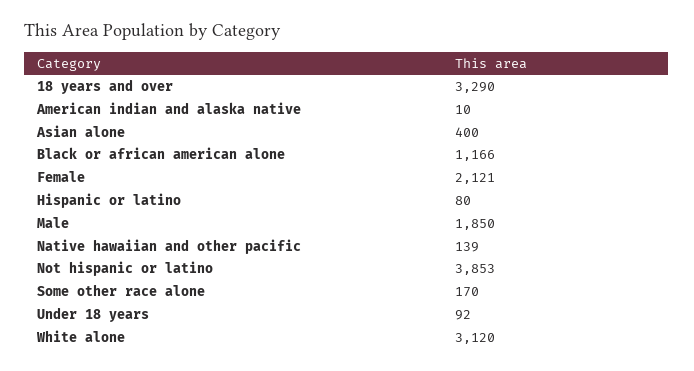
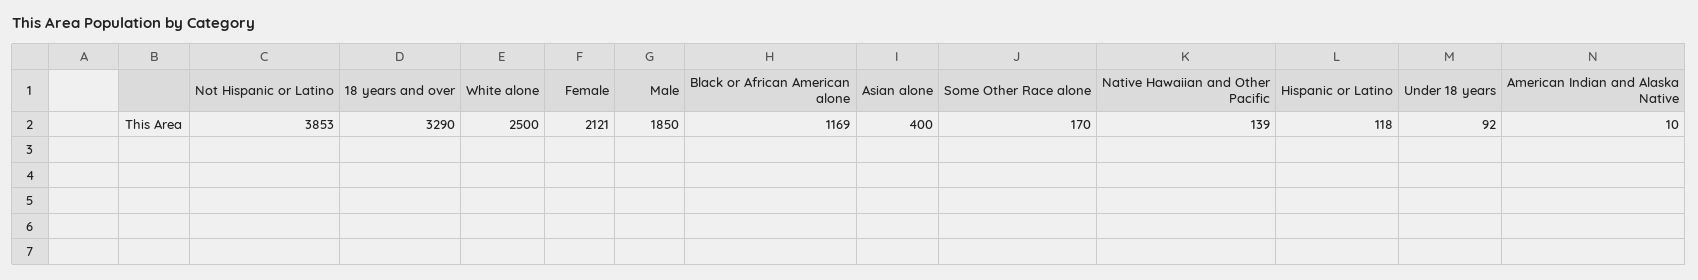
  {
    "18 years and over": 3290,
    "American indian and alaska native": 10,
    "Asian alone": 400,
-   "Black or african american alone": 1166,
+   "Black or african american alone": 1169,
    "Female": 2121,
-   "Hispanic or latino": 80,
+   "Hispanic or latino": 118,
    "Male": 1850,
    "Native hawaiian and other pacific": 139,
    "Not hispanic or latino": 3853,
    "Some other race alone": 170,
    "Under 18 years": 92,
-   "White alone": 3120
+   "White alone": 2500
  }

